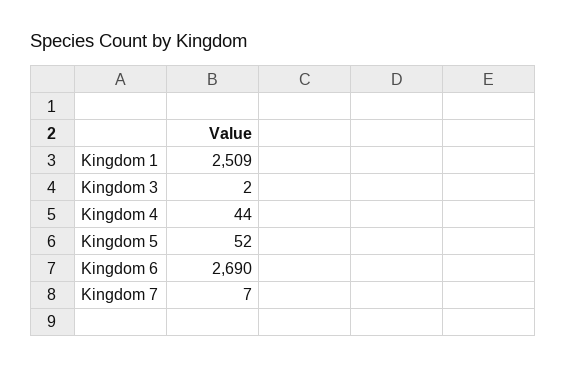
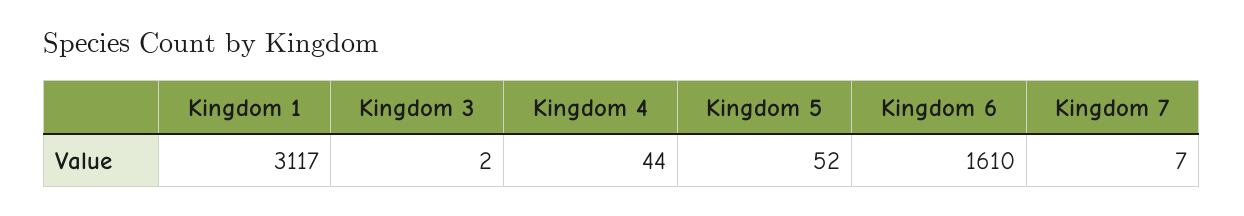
  {
-   "Kingdom 1": 2509,
+   "Kingdom 1": 3117,
    "Kingdom 3": 2,
    "Kingdom 4": 44,
    "Kingdom 5": 52,
-   "Kingdom 6": 2690,
+   "Kingdom 6": 1610,
    "Kingdom 7": 7
  }

